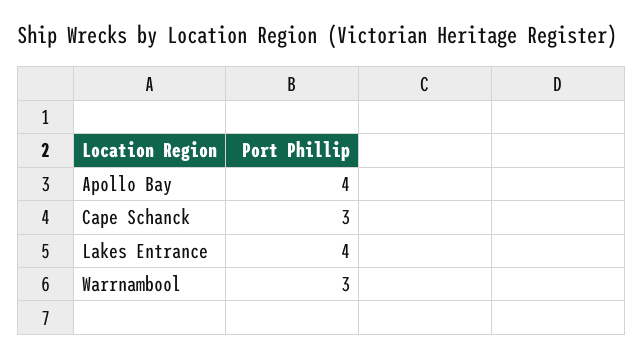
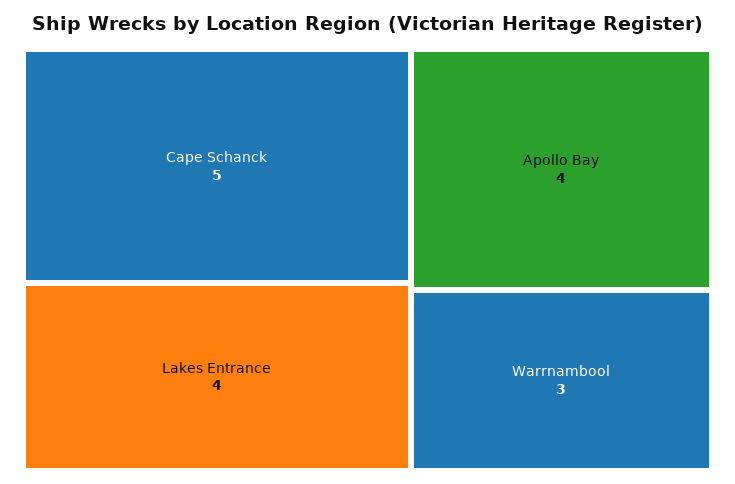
  {
    "Apollo Bay": 4,
-   "Cape Schanck": 3,
+   "Cape Schanck": 5,
    "Lakes Entrance": 4,
    "Warrnambool": 3
  }

